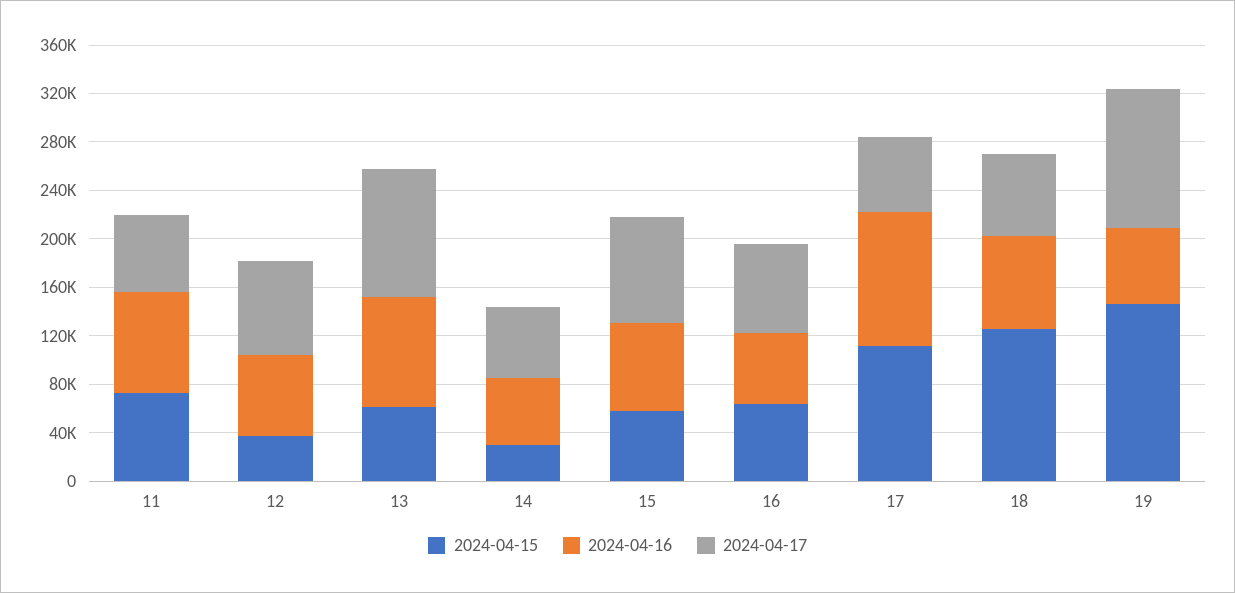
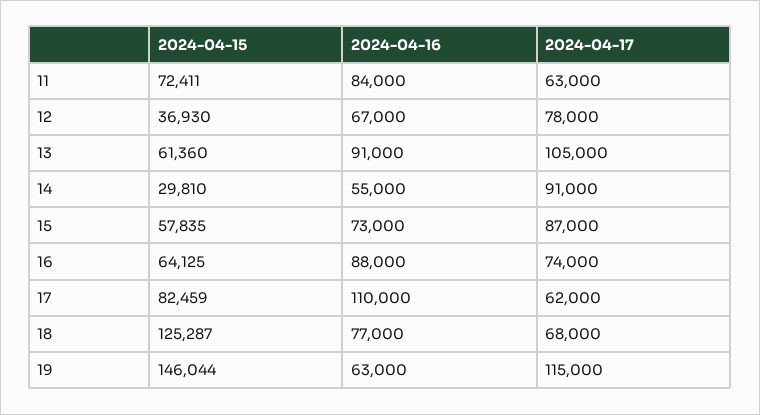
  {
    "2024-04-15": {
      "11": 72411,
      "12": 36930,
      "13": 61360,
      "14": 29810,
      "15": 57835,
      "16": 64125,
-     "17": 110000,
+     "17": 82459,
      "18": 125287,
      "19": 146044
    },
    "2024-04-16": {
      "11": 84000,
      "12": 67000,
      "13": 91000,
      "14": 55000,
      "15": 73000,
-     "16": 60000,
+     "16": 88000,
      "17": 110000,
      "18": 77000,
      "19": 63000
    },
    "2024-04-17": {
      "11": 63000,
      "12": 78000,
      "13": 105000,
-     "14": 60000,
+     "14": 91000,
      "15": 87000,
      "16": 74000,
      "17": 62000,
      "18": 68000,
      "19": 115000
    }
  }

